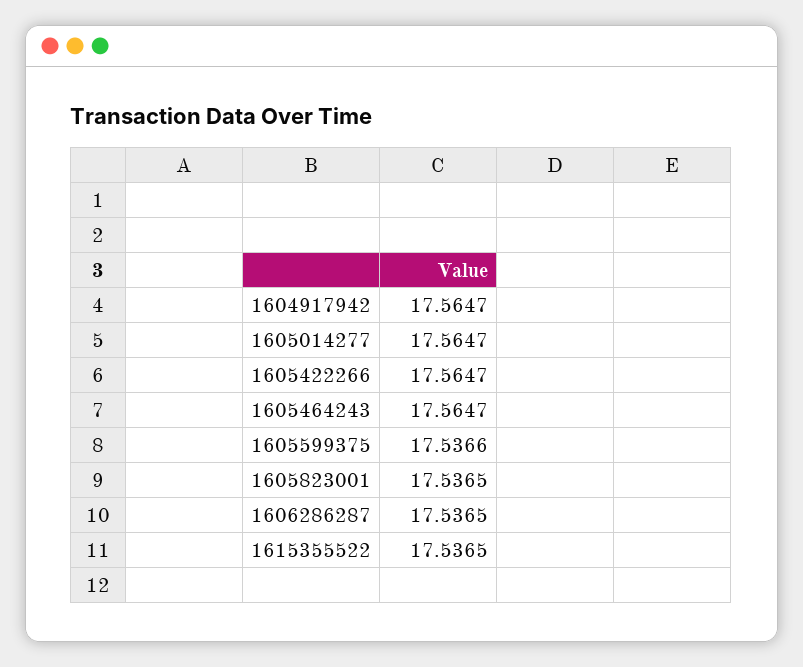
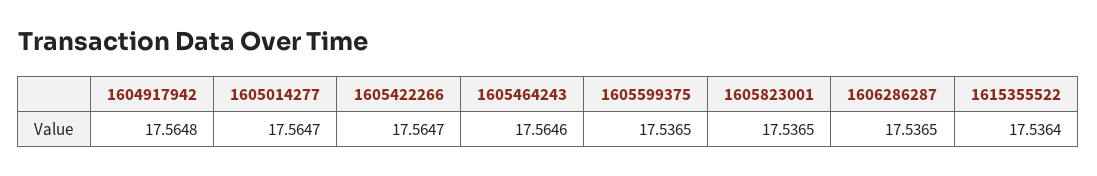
  {
-   "1604917942": 17.5647,
+   "1604917942": 17.5648,
    "1605014277": 17.5647,
    "1605422266": 17.5647,
-   "1605464243": 17.5647,
+   "1605464243": 17.5646,
-   "1605599375": 17.5366,
+   "1605599375": 17.5365,
    "1605823001": 17.5365,
    "1606286287": 17.5365,
-   "1615355522": 17.5365
+   "1615355522": 17.5364
  }

